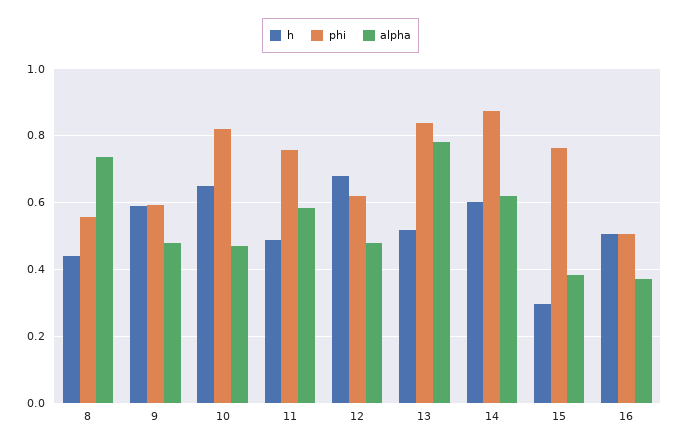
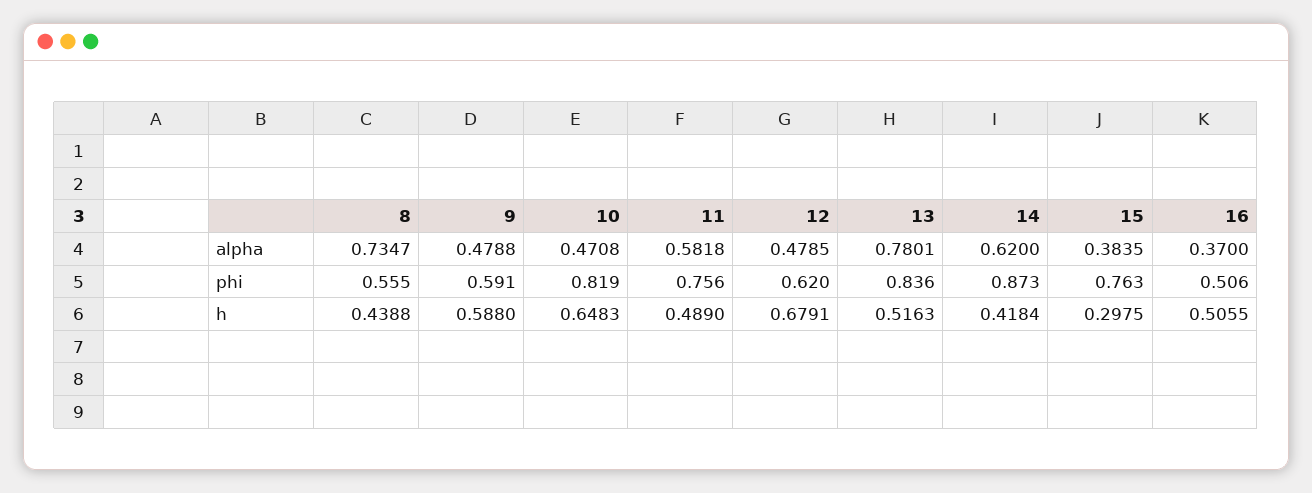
  {
    "h": {
      "8": 0.4388,
      "9": 0.588,
      "10": 0.6483,
      "11": 0.489,
      "12": 0.6791,
      "13": 0.5163,
-     "14": 0.6,
+     "14": 0.4184,
      "15": 0.2975,
      "16": 0.5055
    },
    "phi": {
      "8": 0.555,
      "9": 0.591,
      "10": 0.819,
      "11": 0.756,
      "12": 0.62,
      "13": 0.836,
      "14": 0.873,
      "15": 0.763,
      "16": 0.506
    },
    "alpha": {
      "8": 0.7347,
      "9": 0.4788,
      "10": 0.4708,
      "11": 0.5818,
      "12": 0.4785,
      "13": 0.7801,
      "14": 0.62,
      "15": 0.3835,
      "16": 0.37
    }
  }

